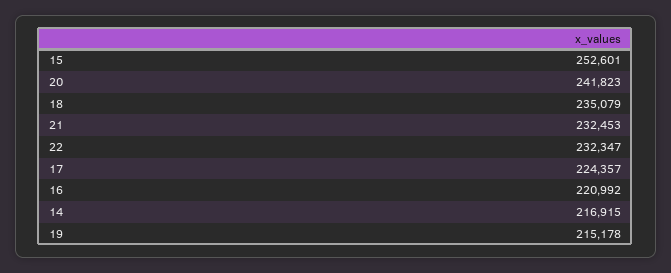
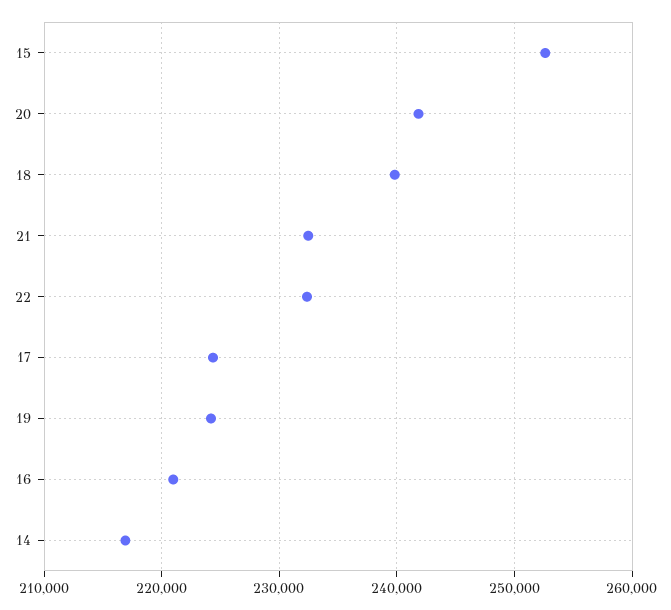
  {
    "15": 252601,
    "20": 241823,
-   "18": 235079,
+   "18": 240000,
    "21": 232453,
    "22": 232347,
    "17": 224357,
    "16": 220992,
    "14": 216915,
-   "19": 215178
+   "19": 224000
  }

